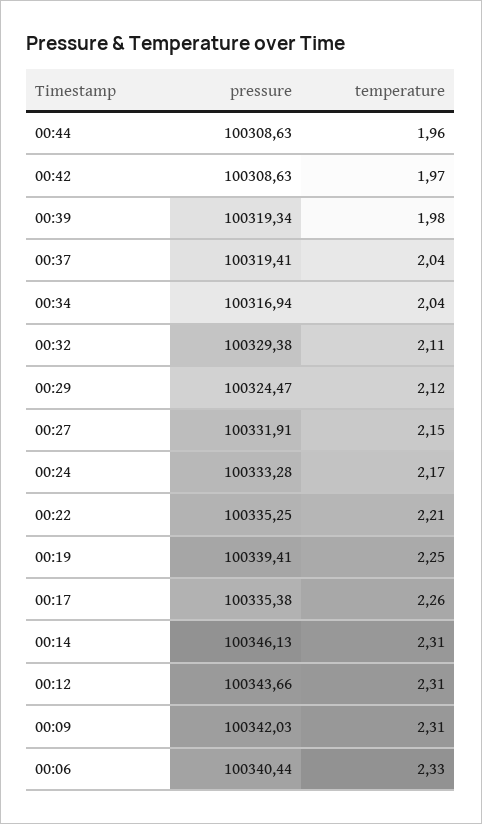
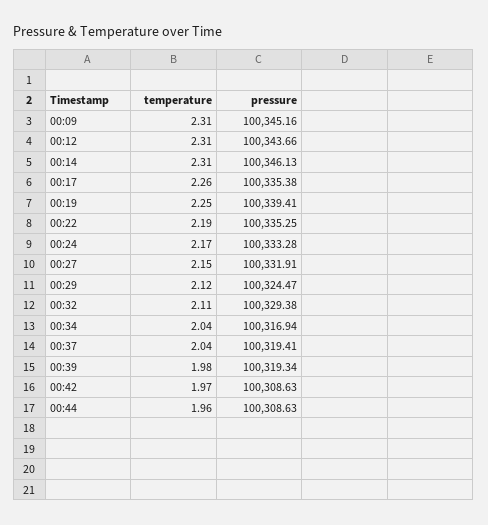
  {
    "pressure": {
      "00:44": 100308.63,
      "00:42": 100308.63,
      "00:39": 100319.34,
      "00:37": 100319.41,
      "00:34": 100316.94,
      "00:32": 100329.38,
      "00:29": 100324.47,
      "00:27": 100331.91,
      "00:24": 100333.28,
      "00:22": 100335.25,
      "00:19": 100339.41,
      "00:17": 100335.38,
      "00:14": 100346.13,
      "00:12": 100343.66,
-     "00:09": 100342.03,
+     "00:09": 100345.16
-     "00:06": 100340.44
    },
    "temperature": {
      "00:44": 1.96,
      "00:42": 1.97,
      "00:39": 1.98,
      "00:37": 2.04,
      "00:34": 2.04,
      "00:32": 2.11,
      "00:29": 2.12,
      "00:27": 2.15,
      "00:24": 2.17,
-     "00:22": 2.21,
+     "00:22": 2.19,
      "00:19": 2.25,
      "00:17": 2.26,
      "00:14": 2.31,
      "00:12": 2.31,
-     "00:09": 2.31,
+     "00:09": 2.31
-     "00:06": 2.33
    }
  }

